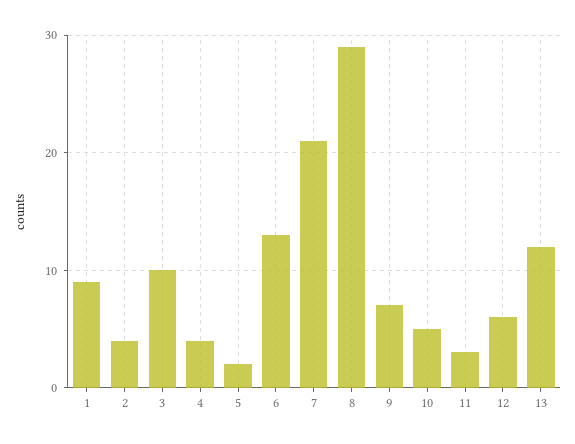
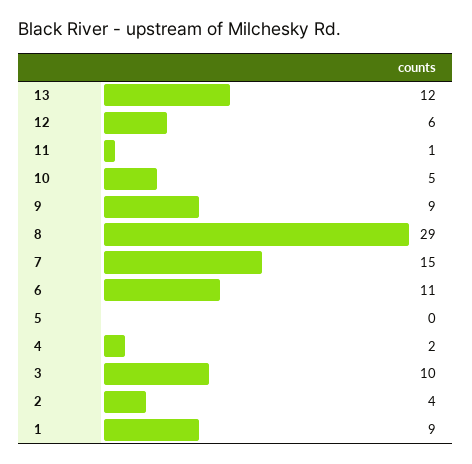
  {
    "1": 9,
    "2": 4,
    "3": 10,
-   "4": 4,
+   "4": 2,
-   "5": 2,
+   "5": 0,
-   "6": 13,
+   "6": 11,
-   "7": 21,
+   "7": 15,
    "8": 29,
-   "9": 7,
+   "9": 9,
    "10": 5,
-   "11": 3,
+   "11": 1,
    "12": 6,
    "13": 12
  }

